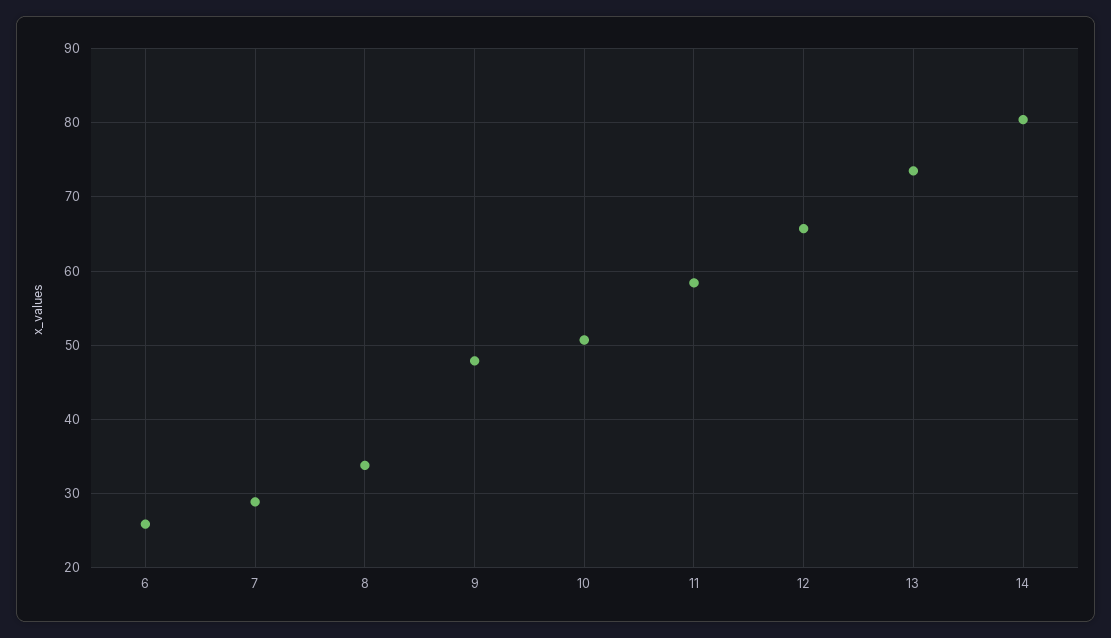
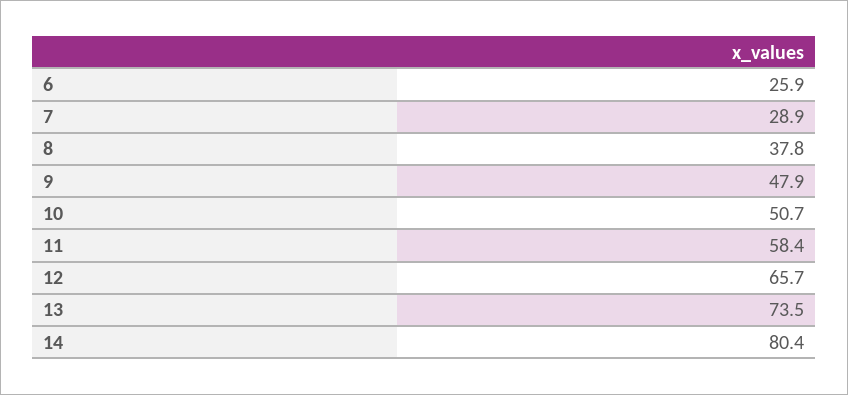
  {
    "6": 25.9,
    "7": 28.9,
-   "8": 34,
+   "8": 37.8,
    "9": 47.9,
    "10": 50.7,
    "11": 58.4,
    "12": 65.7,
    "13": 73.5,
    "14": 80.4
  }

